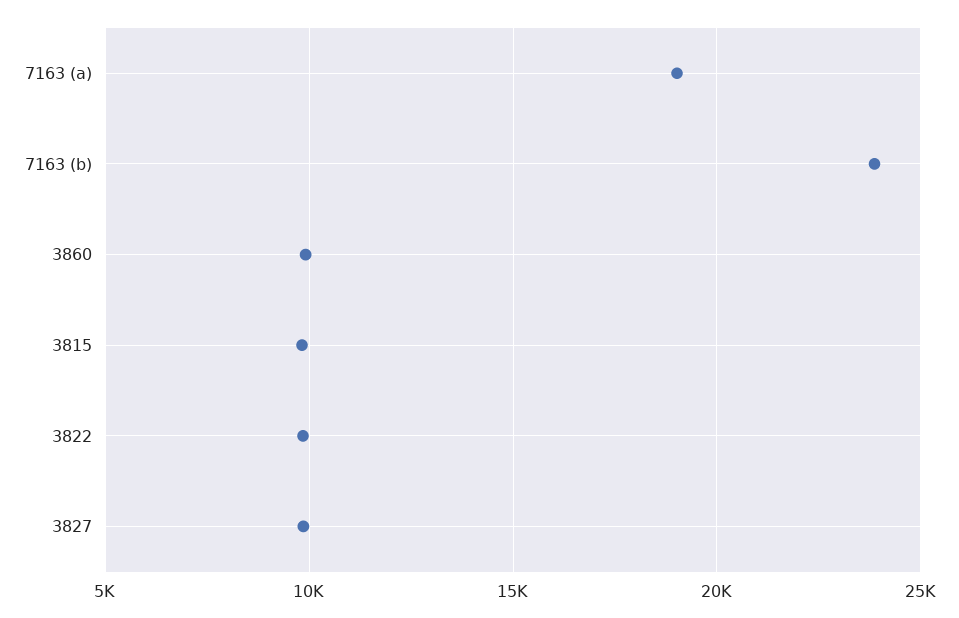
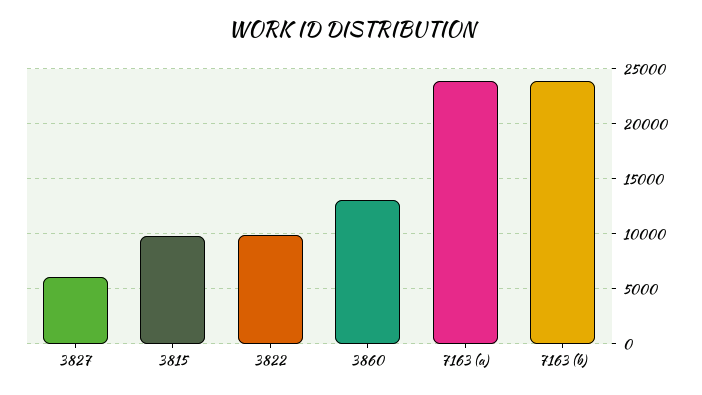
  {
-   "7163 (a)": 19000,
+   "7163 (a)": 24000,
    "7163 (b)": 24000,
-   "3860": 10000,
+   "3860": 13000,
    "3815": 10000,
    "3822": 10000,
-   "3827": 10000
+   "3827": 6000
  }

